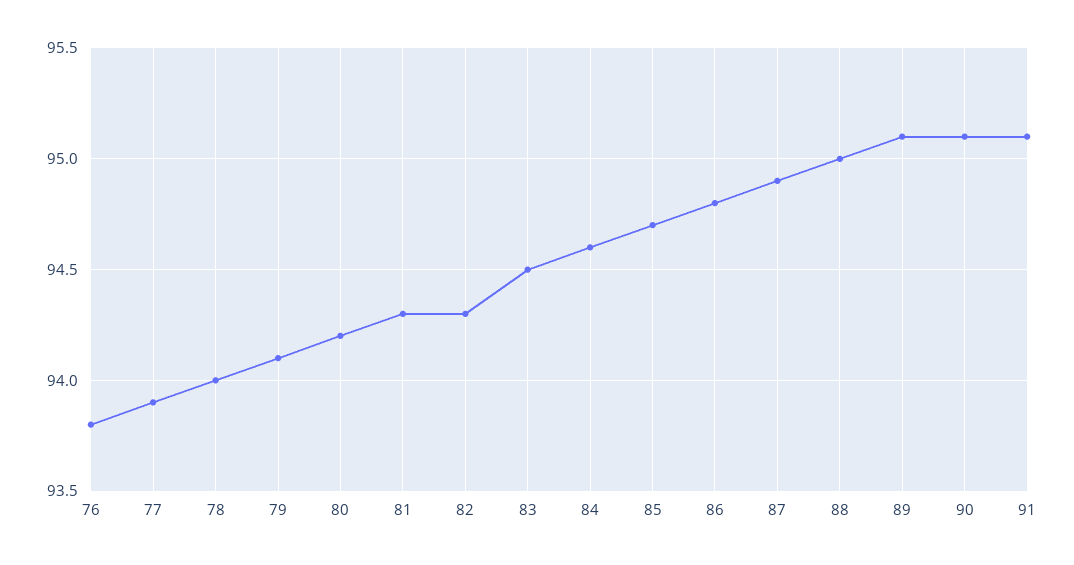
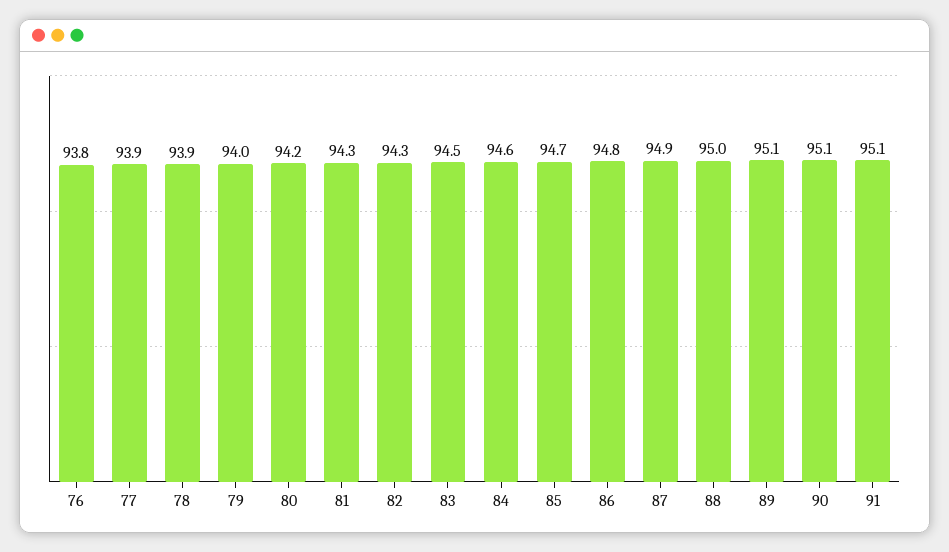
  {
    "76": 93.8,
    "77": 93.9,
-   "78": 94,
+   "78": 93.9,
-   "79": 94.1,
+   "79": 94,
    "80": 94.2,
    "81": 94.3,
    "82": 94.3,
    "83": 94.5,
    "84": 94.6,
    "85": 94.7,
    "86": 94.8,
    "87": 94.9,
    "88": 95,
    "89": 95.1,
    "90": 95.1,
    "91": 95.1
  }

